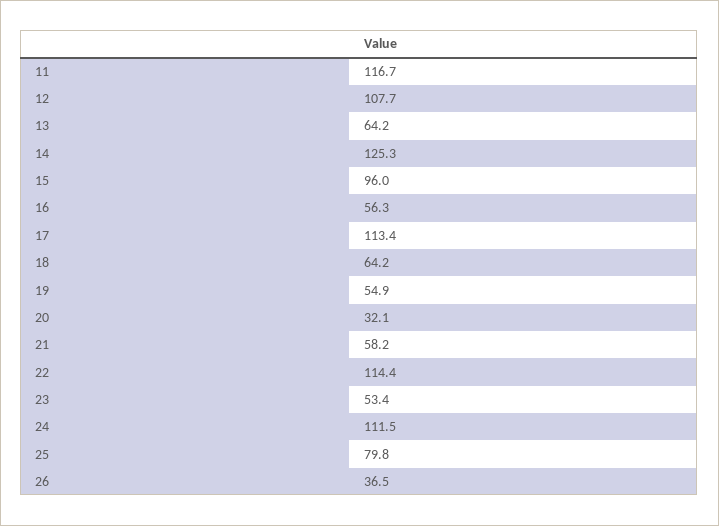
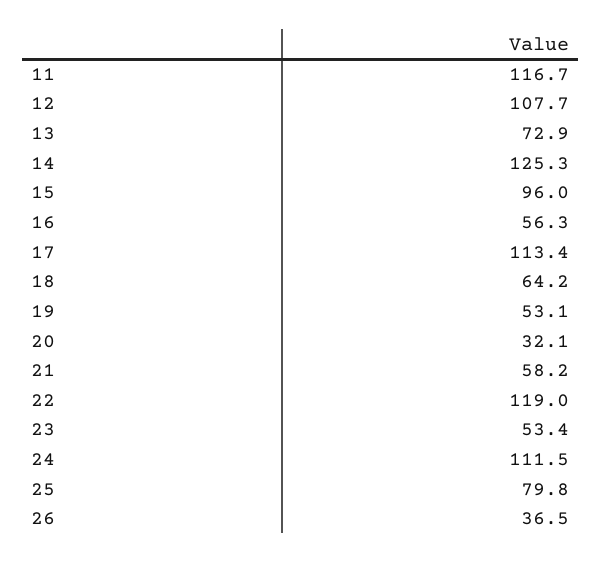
  {
    "11": 116.7,
    "12": 107.7,
-   "13": 64.2,
+   "13": 72.9,
    "14": 125.3,
    "15": 96,
    "16": 56.3,
    "17": 113.4,
    "18": 64.2,
-   "19": 54.9,
+   "19": 53.1,
    "20": 32.1,
    "21": 58.2,
-   "22": 114.4,
+   "22": 119,
    "23": 53.4,
    "24": 111.5,
    "25": 79.8,
    "26": 36.5
  }

